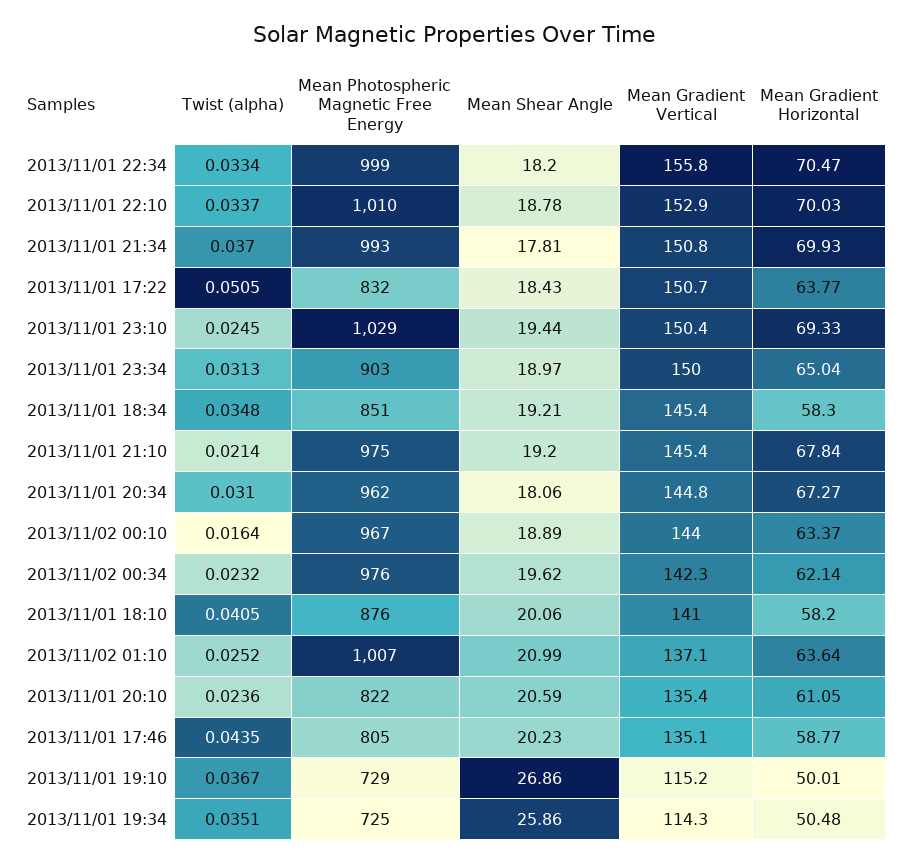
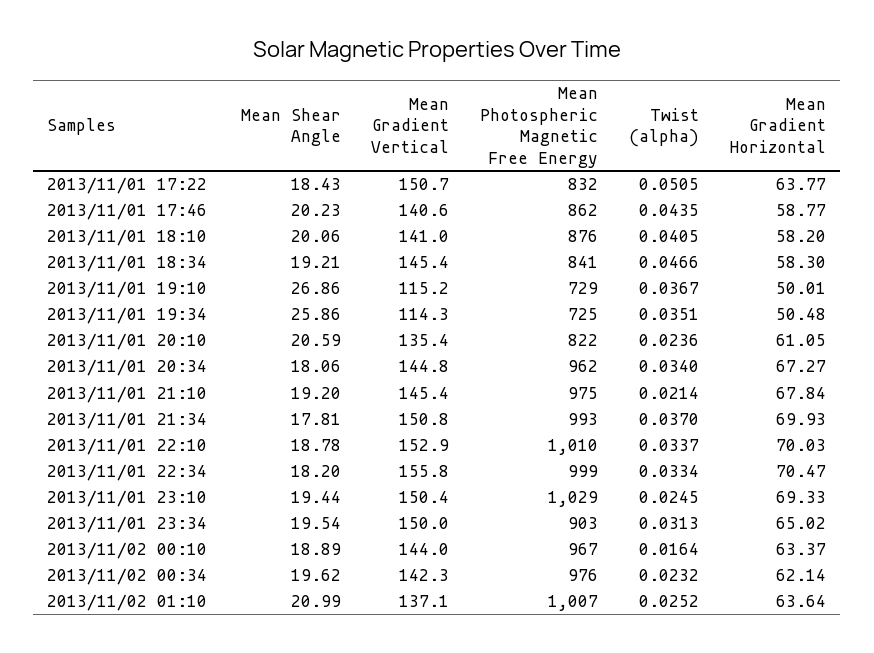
  {
    "Twist (alpha)": {
      "2013/11/01 22:34": 0.0334,
      "2013/11/01 22:10": 0.0337,
      "2013/11/01 21:34": 0.037,
      "2013/11/01 17:22": 0.0505,
      "2013/11/01 23:10": 0.0245,
      "2013/11/01 23:34": 0.0313,
-     "2013/11/01 18:34": 0.0348,
+     "2013/11/01 18:34": 0.0466,
      "2013/11/01 21:10": 0.0214,
-     "2013/11/01 20:34": 0.031,
+     "2013/11/01 20:34": 0.034,
      "2013/11/02 00:10": 0.0164,
      "2013/11/02 00:34": 0.0232,
      "2013/11/01 18:10": 0.0405,
      "2013/11/02 01:10": 0.0252,
      "2013/11/01 20:10": 0.0236,
      "2013/11/01 17:46": 0.0435,
      "2013/11/01 19:10": 0.0367,
      "2013/11/01 19:34": 0.0351
    },
    "Mean Photospheric Magnetic Free Energy": {
      "2013/11/01 22:34": 999,
      "2013/11/01 22:10": 1010,
      "2013/11/01 21:34": 993,
      "2013/11/01 17:22": 832,
      "2013/11/01 23:10": 1029,
      "2013/11/01 23:34": 903,
-     "2013/11/01 18:34": 851,
+     "2013/11/01 18:34": 841,
      "2013/11/01 21:10": 975,
      "2013/11/01 20:34": 962,
      "2013/11/02 00:10": 967,
      "2013/11/02 00:34": 976,
      "2013/11/01 18:10": 876,
      "2013/11/02 01:10": 1007,
      "2013/11/01 20:10": 822,
-     "2013/11/01 17:46": 805,
+     "2013/11/01 17:46": 862,
      "2013/11/01 19:10": 729,
      "2013/11/01 19:34": 725
    },
    "Mean Shear Angle": {
      "2013/11/01 22:34": 18.2,
      "2013/11/01 22:10": 18.78,
      "2013/11/01 21:34": 17.81,
      "2013/11/01 17:22": 18.43,
      "2013/11/01 23:10": 19.44,
-     "2013/11/01 23:34": 18.97,
+     "2013/11/01 23:34": 19.54,
      "2013/11/01 18:34": 19.21,
      "2013/11/01 21:10": 19.2,
      "2013/11/01 20:34": 18.06,
      "2013/11/02 00:10": 18.89,
      "2013/11/02 00:34": 19.62,
      "2013/11/01 18:10": 20.06,
      "2013/11/02 01:10": 20.99,
      "2013/11/01 20:10": 20.59,
      "2013/11/01 17:46": 20.23,
      "2013/11/01 19:10": 26.86,
      "2013/11/01 19:34": 25.86
    },
    "Mean Gradient Vertical": {
      "2013/11/01 22:34": 155.8,
      "2013/11/01 22:10": 152.9,
      "2013/11/01 21:34": 150.8,
      "2013/11/01 17:22": 150.7,
      "2013/11/01 23:10": 150.4,
      "2013/11/01 23:34": 150,
      "2013/11/01 18:34": 145.4,
      "2013/11/01 21:10": 145.4,
      "2013/11/01 20:34": 144.8,
      "2013/11/02 00:10": 144,
      "2013/11/02 00:34": 142.3,
      "2013/11/01 18:10": 141,
      "2013/11/02 01:10": 137.1,
      "2013/11/01 20:10": 135.4,
-     "2013/11/01 17:46": 135.1,
+     "2013/11/01 17:46": 140.6,
      "2013/11/01 19:10": 115.2,
      "2013/11/01 19:34": 114.3
    },
    "Mean Gradient Horizontal": {
      "2013/11/01 22:34": 70.47,
      "2013/11/01 22:10": 70.03,
      "2013/11/01 21:34": 69.93,
      "2013/11/01 17:22": 63.77,
      "2013/11/01 23:10": 69.33,
-     "2013/11/01 23:34": 65.04,
+     "2013/11/01 23:34": 65.02,
      "2013/11/01 18:34": 58.3,
      "2013/11/01 21:10": 67.84,
      "2013/11/01 20:34": 67.27,
      "2013/11/02 00:10": 63.37,
      "2013/11/02 00:34": 62.14,
      "2013/11/01 18:10": 58.2,
      "2013/11/02 01:10": 63.64,
      "2013/11/01 20:10": 61.05,
      "2013/11/01 17:46": 58.77,
      "2013/11/01 19:10": 50.01,
      "2013/11/01 19:34": 50.48
    }
  }

